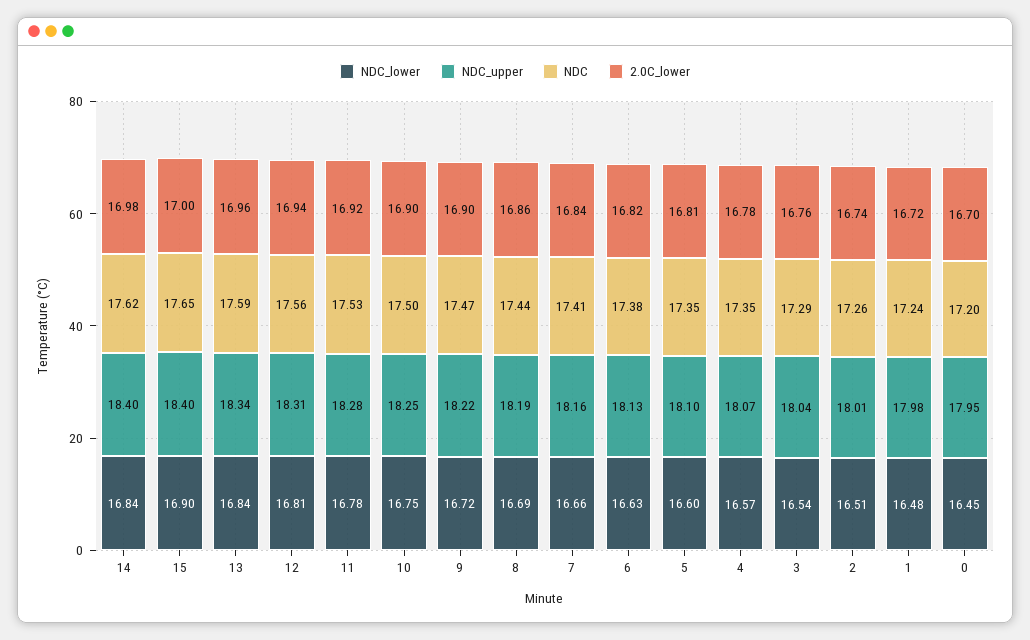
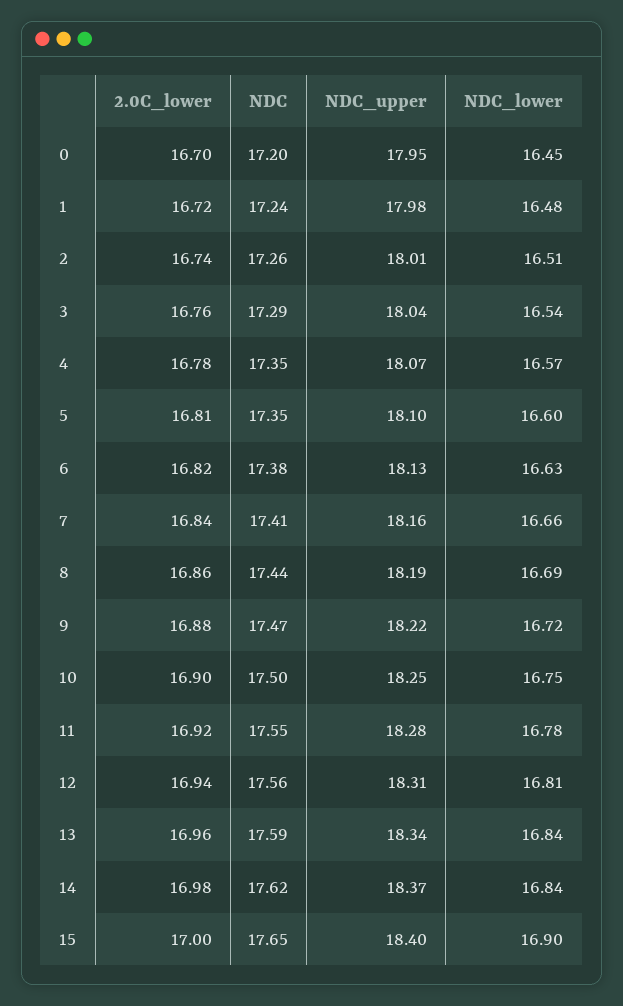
  {
    "NDC_lower": {
      "14": 16.84,
      "15": 16.9,
      "13": 16.84,
      "12": 16.81,
      "11": 16.78,
      "10": 16.75,
      "9": 16.72,
      "8": 16.69,
      "7": 16.66,
      "6": 16.63,
      "5": 16.6,
      "4": 16.57,
      "3": 16.54,
      "2": 16.51,
      "1": 16.48,
      "0": 16.45
    },
    "NDC_upper": {
-     "14": 18.4,
+     "14": 18.37,
      "15": 18.4,
      "13": 18.34,
      "12": 18.31,
      "11": 18.28,
      "10": 18.25,
      "9": 18.22,
      "8": 18.19,
      "7": 18.16,
      "6": 18.13,
      "5": 18.1,
      "4": 18.07,
      "3": 18.04,
      "2": 18.01,
      "1": 17.98,
      "0": 17.95
    },
    "NDC": {
      "14": 17.62,
      "15": 17.65,
      "13": 17.59,
      "12": 17.56,
-     "11": 17.53,
+     "11": 17.55,
      "10": 17.5,
      "9": 17.47,
      "8": 17.44,
      "7": 17.41,
      "6": 17.38,
      "5": 17.35,
      "4": 17.35,
      "3": 17.29,
      "2": 17.26,
      "1": 17.24,
      "0": 17.2
    },
    "2.0C_lower": {
      "14": 16.98,
      "15": 17,
      "13": 16.96,
      "12": 16.94,
      "11": 16.92,
      "10": 16.9,
-     "9": 16.9,
+     "9": 16.88,
      "8": 16.86,
      "7": 16.84,
      "6": 16.82,
      "5": 16.81,
      "4": 16.78,
      "3": 16.76,
      "2": 16.74,
      "1": 16.72,
      "0": 16.7
    }
  }

